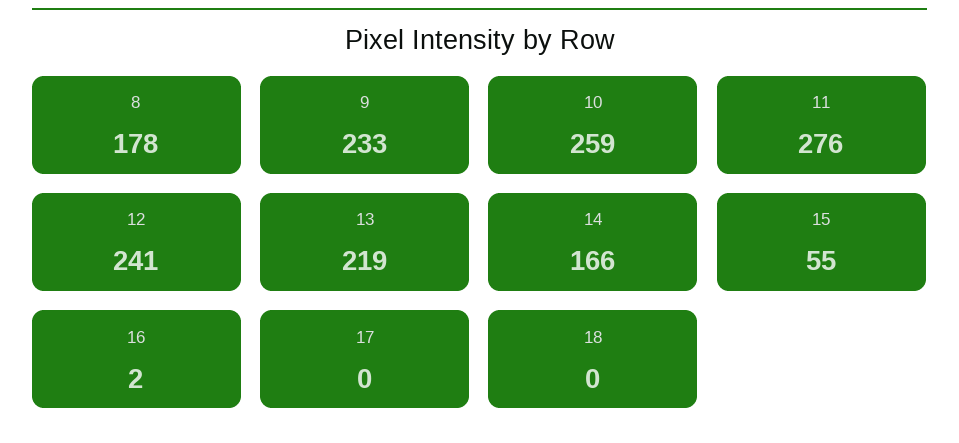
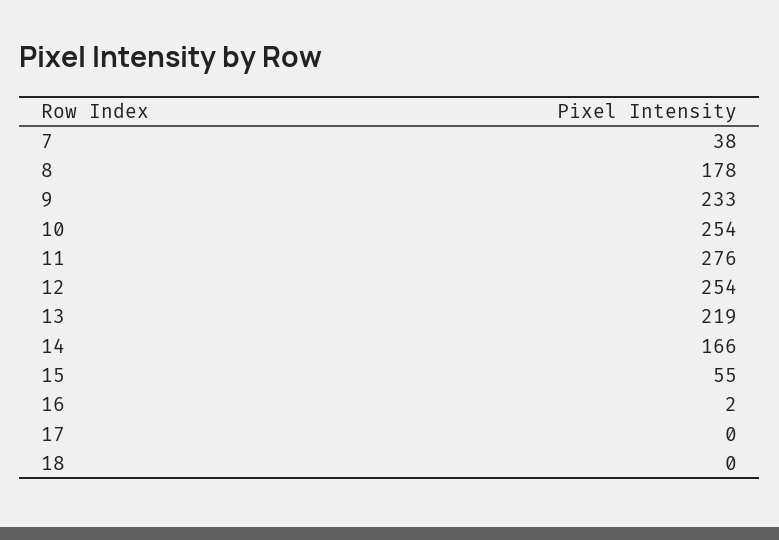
  {
    "8": 178,
    "9": 233,
-   "10": 259,
+   "10": 254,
    "11": 276,
-   "12": 241,
+   "12": 254,
    "13": 219,
    "14": 166,
    "15": 55,
    "16": 2,
    "17": 0,
-   "18": 0
+   "18": 0,
+   "7": 38
  }

